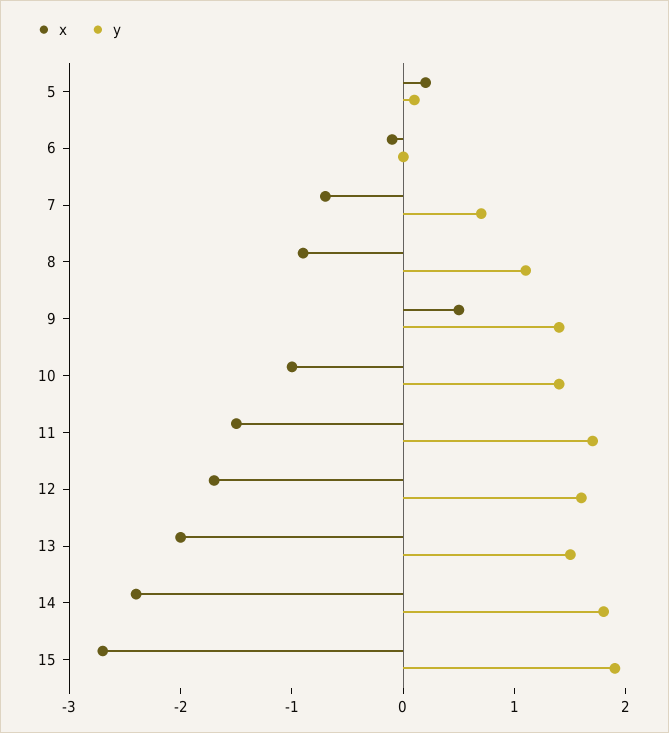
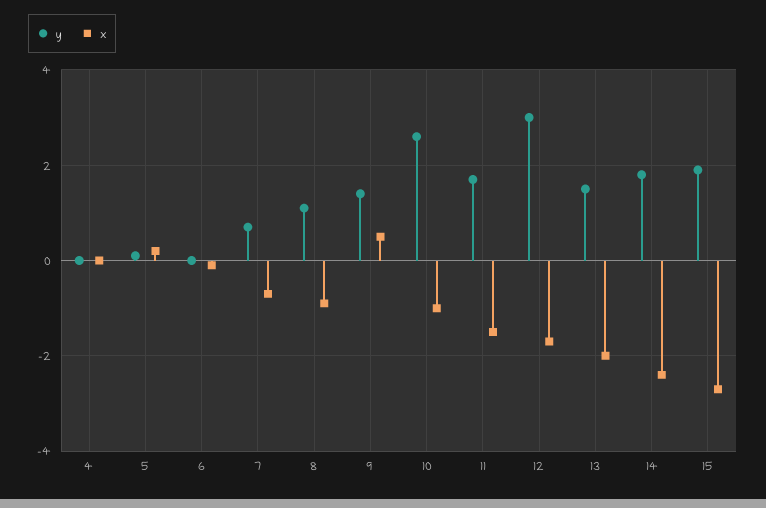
  {
    "x": {
      "5": 0.2,
      "6": -0.1,
      "7": -0.7,
      "8": -0.9,
      "9": 0.5,
      "10": -1,
      "11": -1.5,
      "12": -1.7,
      "13": -2,
      "14": -2.4,
-     "15": -2.7
+     "15": -2.7,
+     "4": 0
    },
    "y": {
      "5": 0.1,
      "6": 0,
      "7": 0.7,
      "8": 1.1,
      "9": 1.4,
-     "10": 1.4,
+     "10": 2.5,
      "11": 1.7,
-     "12": 1.6,
+     "12": 3,
      "13": 1.5,
      "14": 1.8,
-     "15": 1.9
+     "15": 1.9,
+     "4": 0
    }
  }

